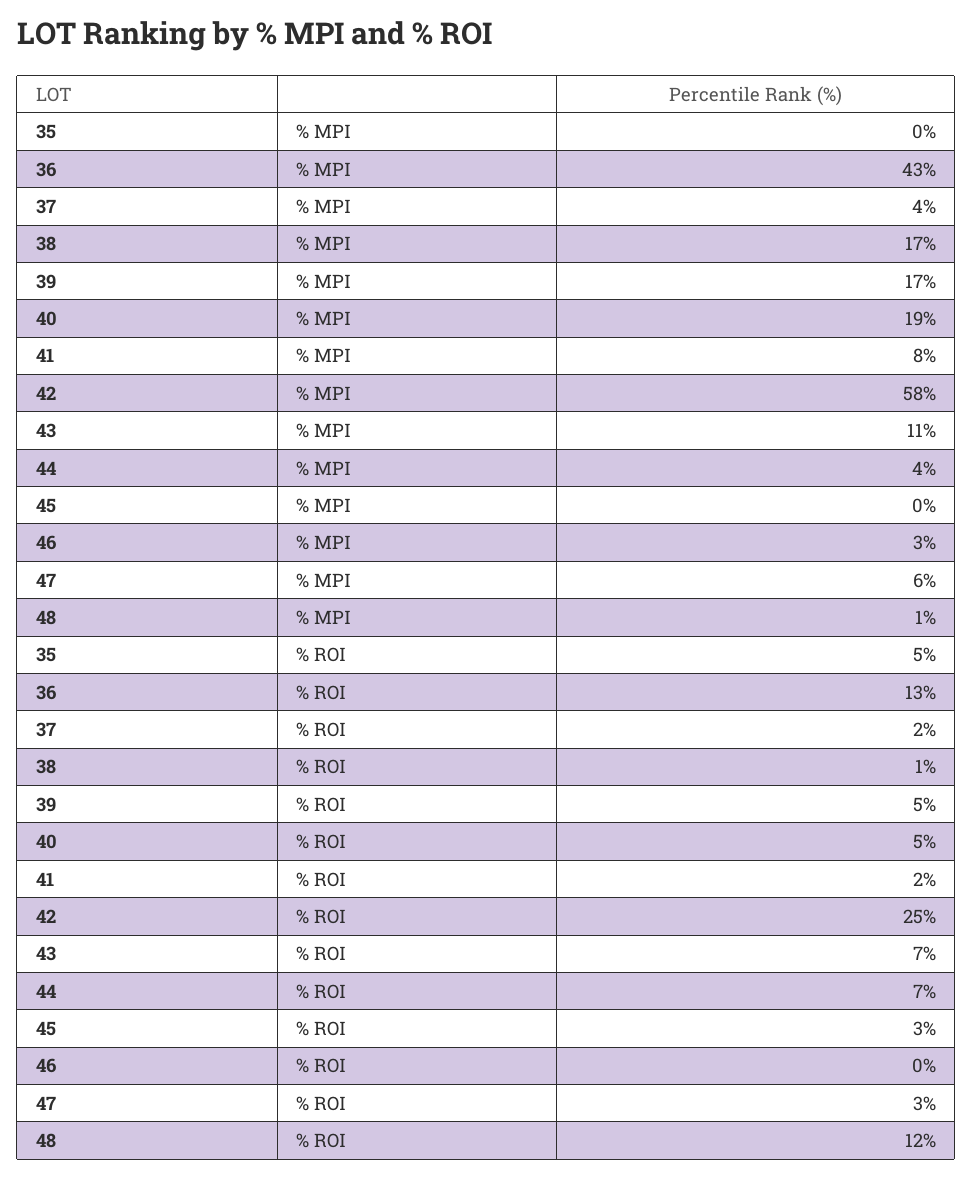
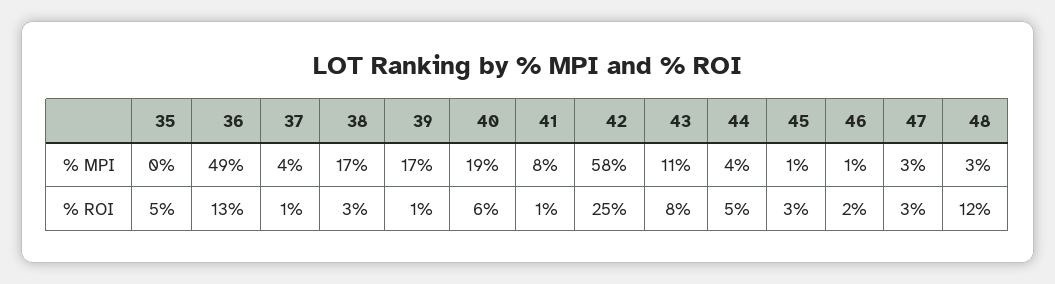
  {
    "35": {
      "% MPI": 0,
      "% ROI": 5
    },
    "36": {
-     "% MPI": 43,
+     "% MPI": 49,
      "% ROI": 13
    },
    "37": {
      "% MPI": 4,
-     "% ROI": 2
+     "% ROI": 1
    },
    "38": {
      "% MPI": 17,
-     "% ROI": 1
+     "% ROI": 3
    },
    "39": {
      "% MPI": 17,
-     "% ROI": 5
+     "% ROI": 1
    },
    "40": {
      "% MPI": 19,
-     "% ROI": 5
+     "% ROI": 6
    },
    "41": {
      "% MPI": 8,
-     "% ROI": 2
+     "% ROI": 1
    },
    "42": {
      "% MPI": 58,
      "% ROI": 25
    },
    "43": {
      "% MPI": 11,
-     "% ROI": 7
+     "% ROI": 8
    },
    "44": {
      "% MPI": 4,
-     "% ROI": 7
+     "% ROI": 5
    },
    "45": {
-     "% MPI": 0,
+     "% MPI": 1,
      "% ROI": 3
    },
    "46": {
-     "% MPI": 3,
+     "% MPI": 1,
-     "% ROI": 0
+     "% ROI": 2
    },
    "47": {
-     "% MPI": 6,
+     "% MPI": 3,
      "% ROI": 3
    },
    "48": {
-     "% MPI": 1,
+     "% MPI": 3,
      "% ROI": 12
    }
  }

